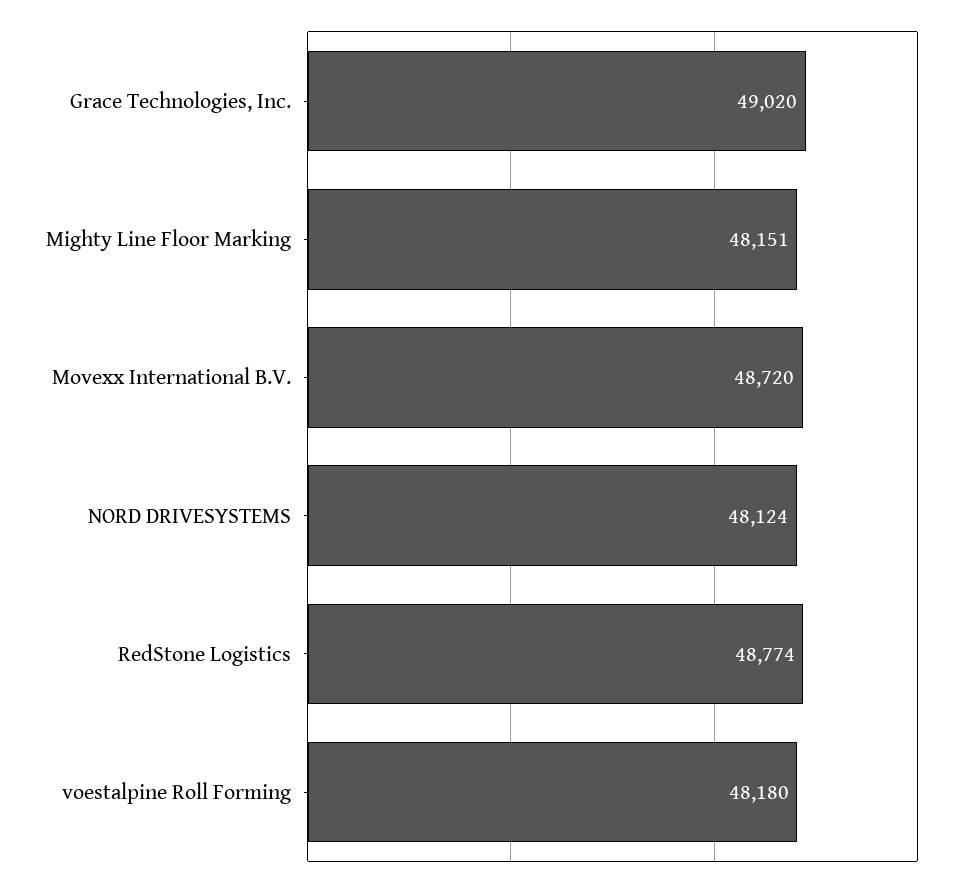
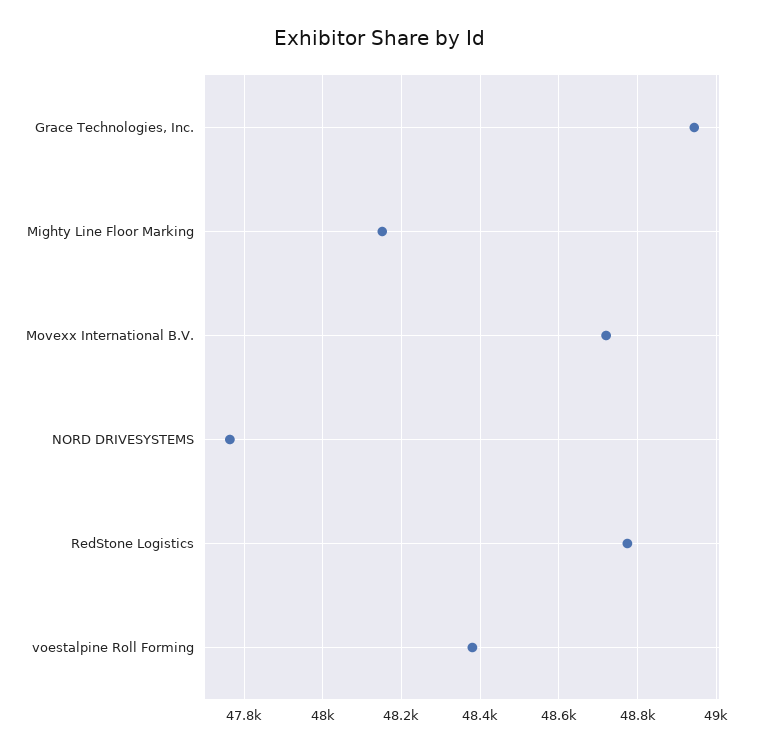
  {
-   "Grace Technologies, Inc.": 49020,
+   "Grace Technologies, Inc.": 48940,
    "Mighty Line Floor Marking": 48151,
    "Movexx International B.V.": 48720,
-   "NORD DRIVESYSTEMS": 48124,
+   "NORD DRIVESYSTEMS": 47760,
    "RedStone Logistics": 48774,
-   "voestalpine Roll Forming": 48180
+   "voestalpine Roll Forming": 48380
  }

